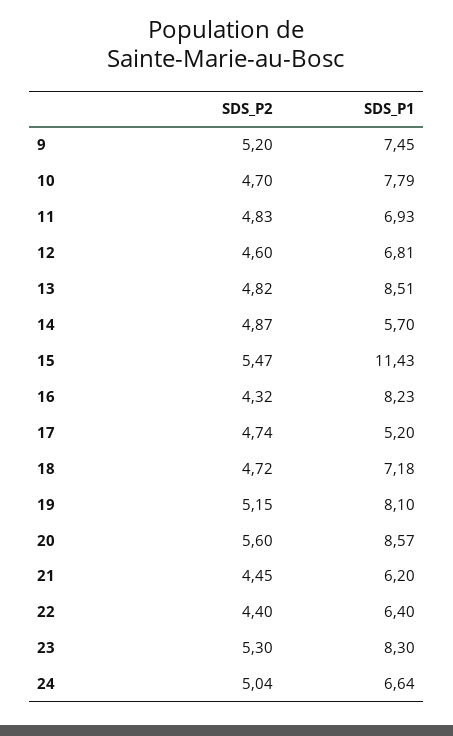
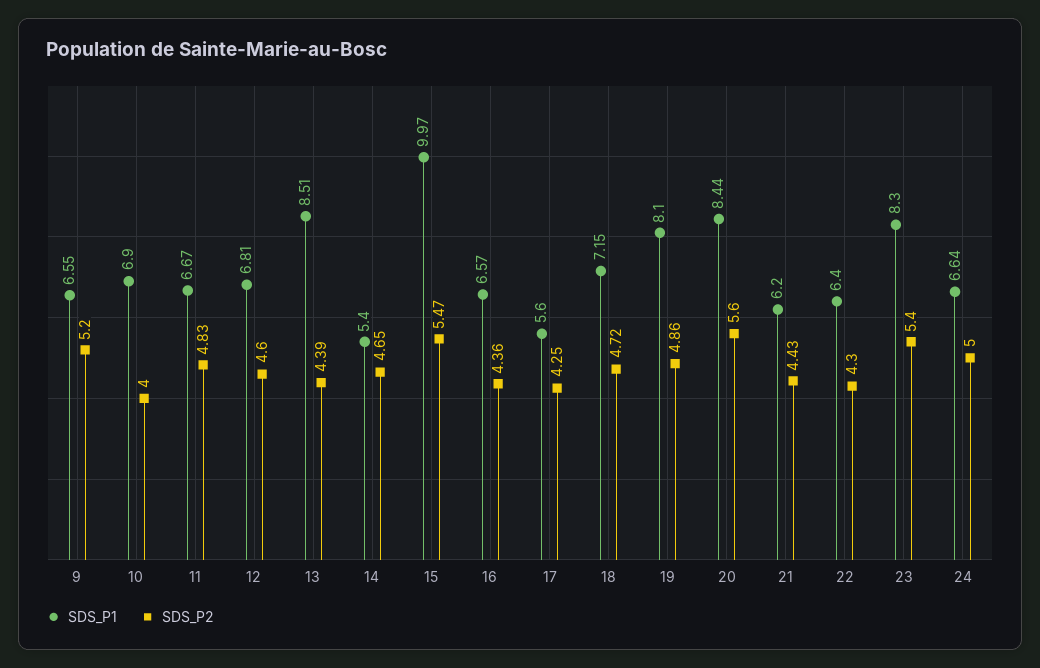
  {
    "SDS_P2": {
      "9": 5.2,
-     "10": 4.7,
+     "10": 4,
      "11": 4.83,
      "12": 4.6,
-     "13": 4.82,
+     "13": 4.39,
-     "14": 4.87,
+     "14": 4.65,
      "15": 5.47,
-     "16": 4.32,
+     "16": 4.36,
-     "17": 4.74,
+     "17": 4.25,
      "18": 4.72,
-     "19": 5.15,
+     "19": 4.86,
      "20": 5.6,
-     "21": 4.45,
+     "21": 4.43,
-     "22": 4.4,
+     "22": 4.3,
-     "23": 5.3,
+     "23": 5.4,
-     "24": 5.04
+     "24": 5
    },
    "SDS_P1": {
-     "9": 7.45,
+     "9": 6.55,
-     "10": 7.79,
+     "10": 6.9,
-     "11": 6.93,
+     "11": 6.67,
      "12": 6.81,
      "13": 8.51,
-     "14": 5.7,
+     "14": 5.4,
-     "15": 11.43,
+     "15": 9.97,
-     "16": 8.23,
+     "16": 6.57,
-     "17": 5.2,
+     "17": 5.6,
-     "18": 7.18,
+     "18": 7.15,
      "19": 8.1,
-     "20": 8.57,
+     "20": 8.44,
      "21": 6.2,
      "22": 6.4,
      "23": 8.3,
      "24": 6.64
    }
  }

